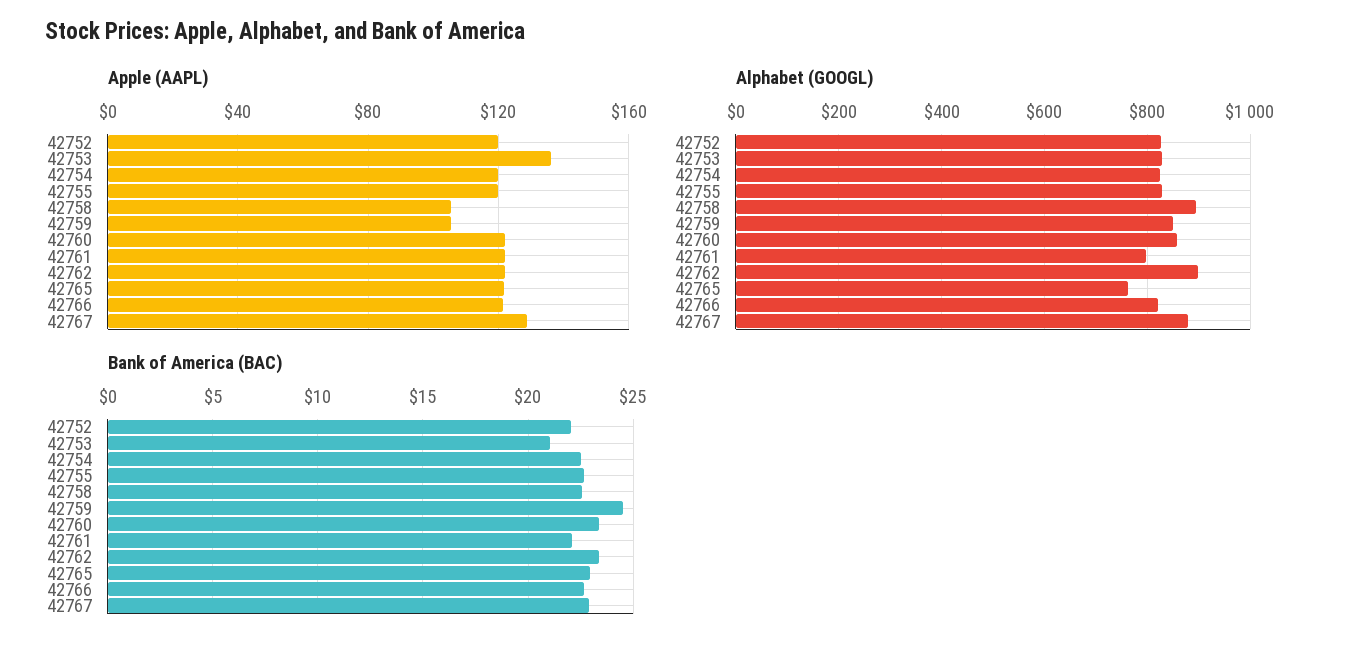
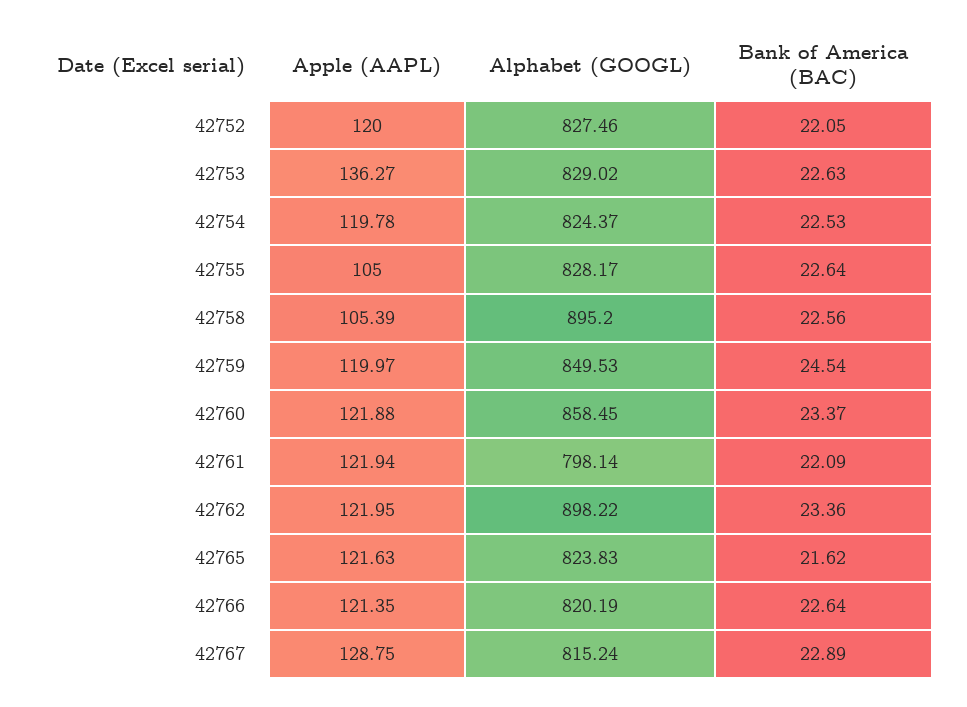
  {
    "Apple (AAPL)": {
      "42752": 120,
      "42753": 136.27,
      "42754": 119.78,
-     "42755": 120,
+     "42755": 105,
      "42758": 105.39,
-     "42759": 105,
+     "42759": 119.97,
      "42760": 121.88,
      "42761": 121.94,
      "42762": 121.95,
      "42765": 121.63,
      "42766": 121.35,
      "42767": 128.75
    },
    "Alphabet (GOOGL)": {
      "42752": 827.46,
      "42753": 829.02,
      "42754": 824.37,
      "42755": 828.17,
      "42758": 895.2,
      "42759": 849.53,
      "42760": 858.45,
      "42761": 798.14,
      "42762": 898.22,
-     "42765": 760,
+     "42765": 823.83,
      "42766": 820.19,
-     "42767": 880
+     "42767": 815.24
    },
    "Bank of America (BAC)": {
      "42752": 22.05,
-     "42753": 21,
+     "42753": 22.63,
      "42754": 22.53,
      "42755": 22.64,
      "42758": 22.56,
      "42759": 24.54,
      "42760": 23.37,
      "42761": 22.09,
      "42762": 23.36,
-     "42765": 23,
+     "42765": 21.62,
      "42766": 22.64,
      "42767": 22.89
    }
  }

